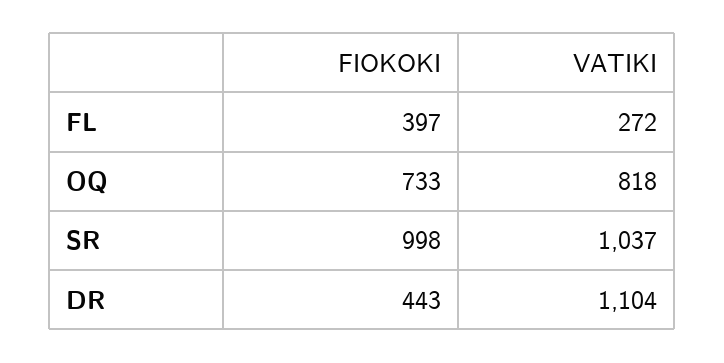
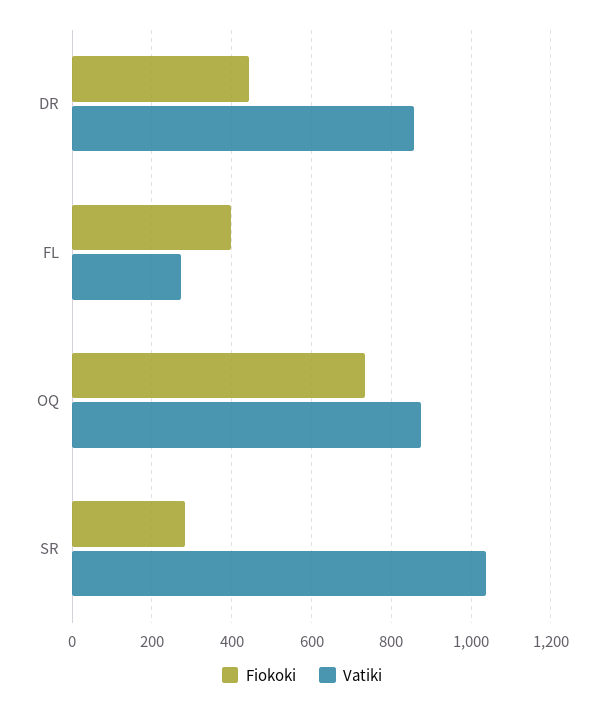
  {
    "FIOKOKI": {
      "FL": 397,
      "OQ": 733,
-     "SR": 998,
+     "SR": 280,
      "DR": 443
    },
    "VATIKI": {
      "FL": 272,
-     "OQ": 818,
+     "OQ": 880,
      "SR": 1037,
-     "DR": 1104
+     "DR": 860
    }
  }

